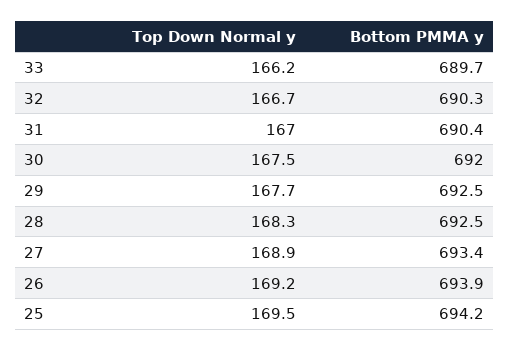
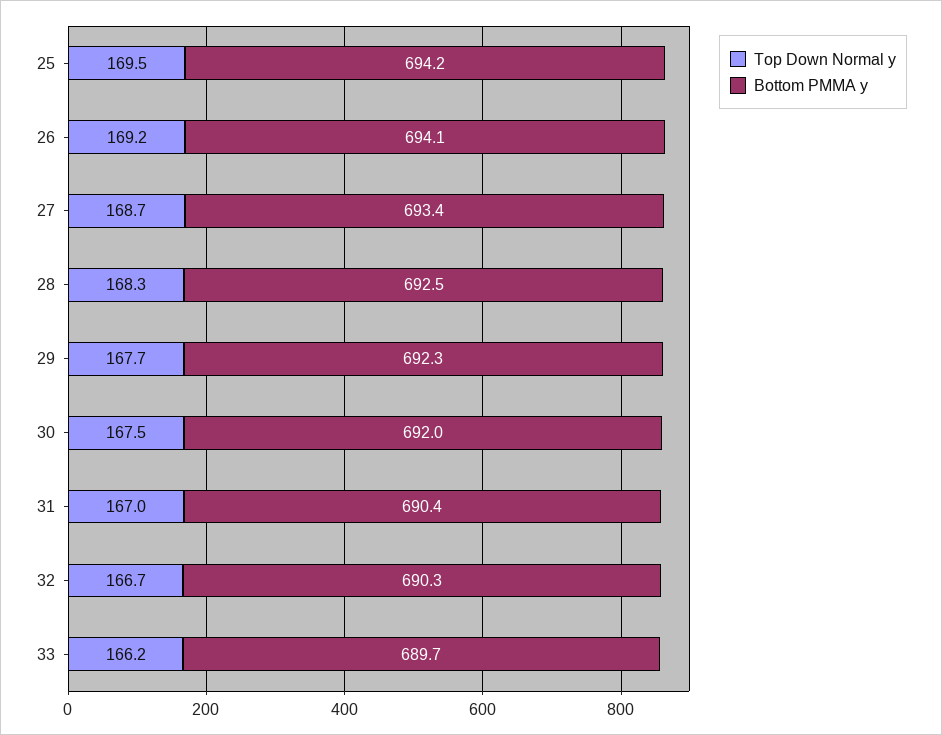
  {
    "Top Down Normal y": {
      "33": 166.2,
      "32": 166.7,
      "31": 167,
      "30": 167.5,
      "29": 167.7,
      "28": 168.3,
-     "27": 168.9,
+     "27": 168.7,
      "26": 169.2,
      "25": 169.5
    },
    "Bottom PMMA y": {
      "33": 689.7,
      "32": 690.3,
      "31": 690.4,
      "30": 692,
-     "29": 692.5,
+     "29": 692.3,
      "28": 692.5,
      "27": 693.4,
-     "26": 693.9,
+     "26": 694.1,
      "25": 694.2
    }
  }

